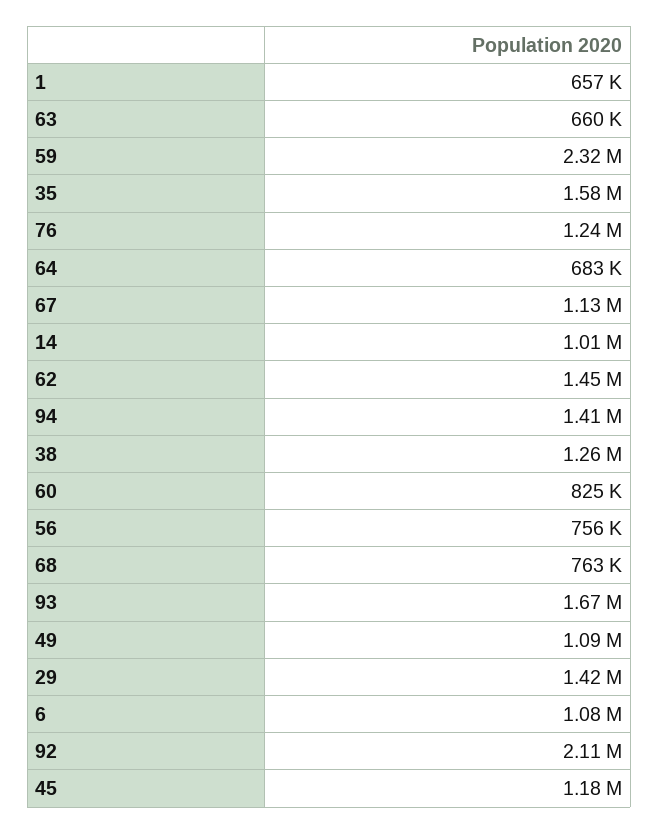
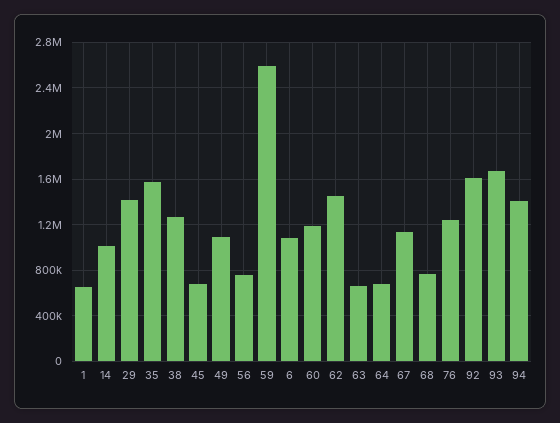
  {
    "1": 657000,
    "63": 660000,
-   "59": 2320000,
+   "59": 2600000,
    "35": 1580000,
    "76": 1240000,
    "64": 683000,
    "67": 1130000,
    "14": 1010000,
    "62": 1450000,
    "94": 1410000,
    "38": 1260000,
-   "60": 825000,
+   "60": 1200000,
    "56": 756000,
    "68": 763000,
    "93": 1670000,
    "49": 1090000,
    "29": 1420000,
    "6": 1080000,
-   "92": 2110000,
+   "92": 1600000,
-   "45": 1180000
+   "45": 700000
  }

